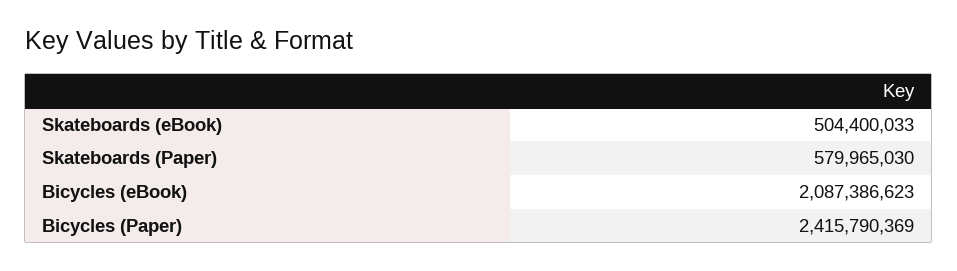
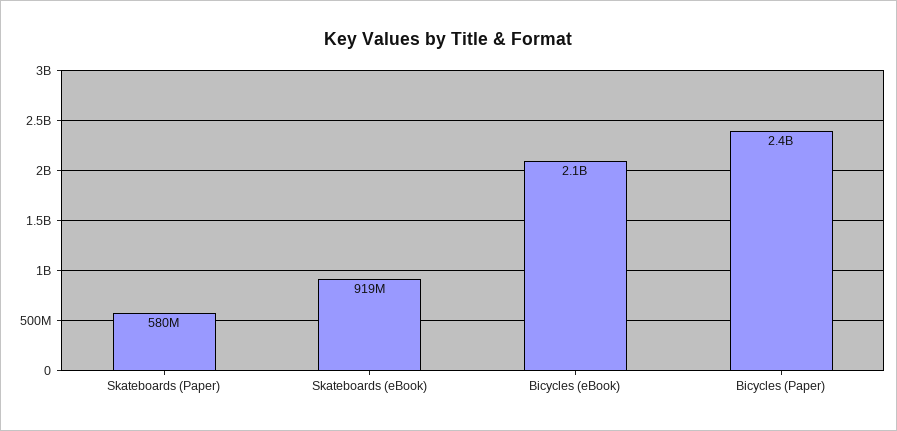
  {
-   "Skateboards (eBook)": 504400033,
+   "Skateboards (eBook)": 919000000,
    "Skateboards (Paper)": 579965030,
    "Bicycles (eBook)": 2087386623,
    "Bicycles (Paper)": 2415790369
  }

